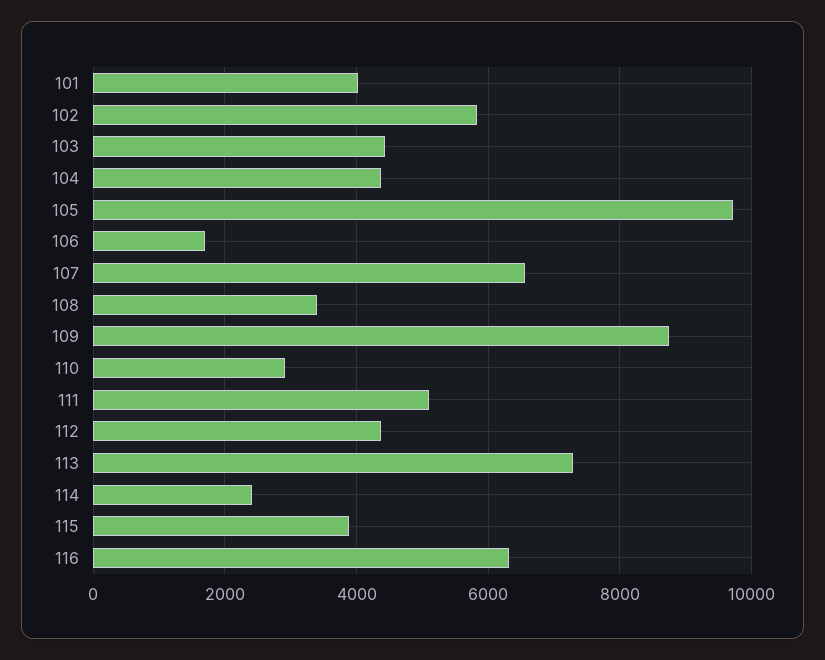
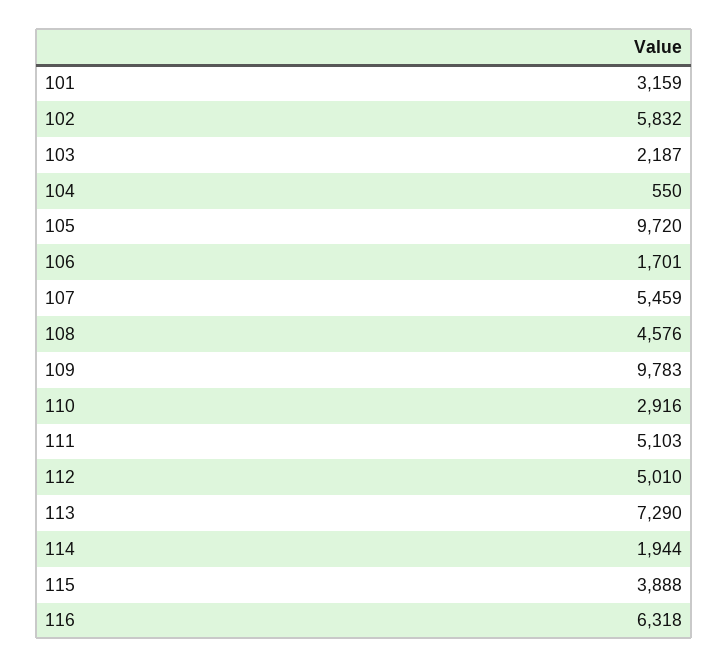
  {
-   "101": 4000,
+   "101": 3159,
    "102": 5832,
-   "103": 4400,
+   "103": 2187,
-   "104": 4400,
+   "104": 550,
    "105": 9720,
    "106": 1701,
-   "107": 6600,
+   "107": 5459,
-   "108": 3400,
+   "108": 4576,
-   "109": 8800,
+   "109": 9783,
    "110": 2916,
    "111": 5103,
-   "112": 4400,
+   "112": 5010,
    "113": 7290,
-   "114": 2400,
+   "114": 1944,
    "115": 3888,
    "116": 6318
  }

